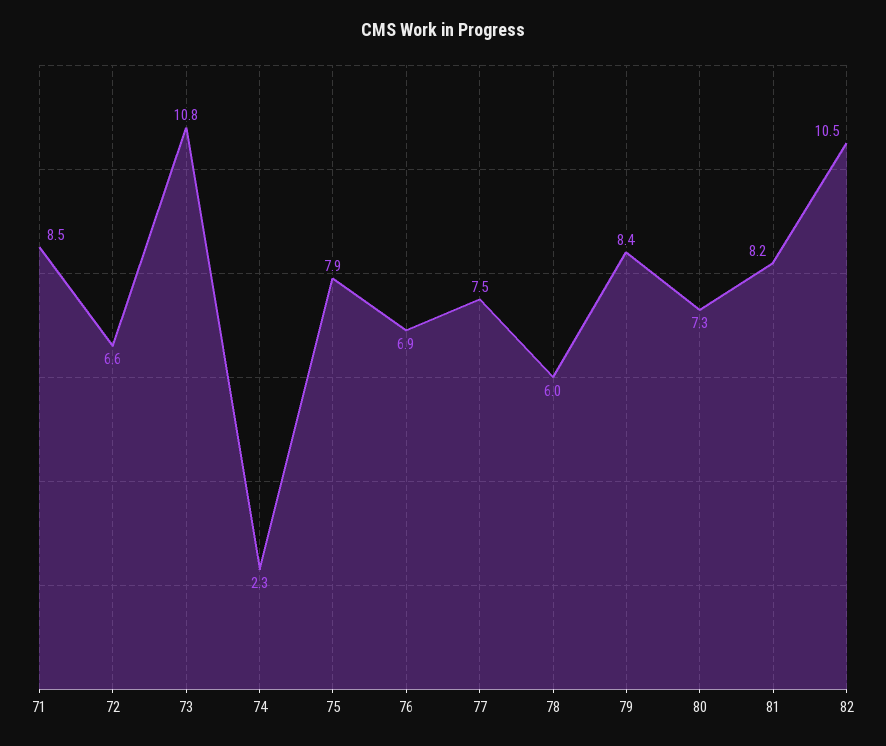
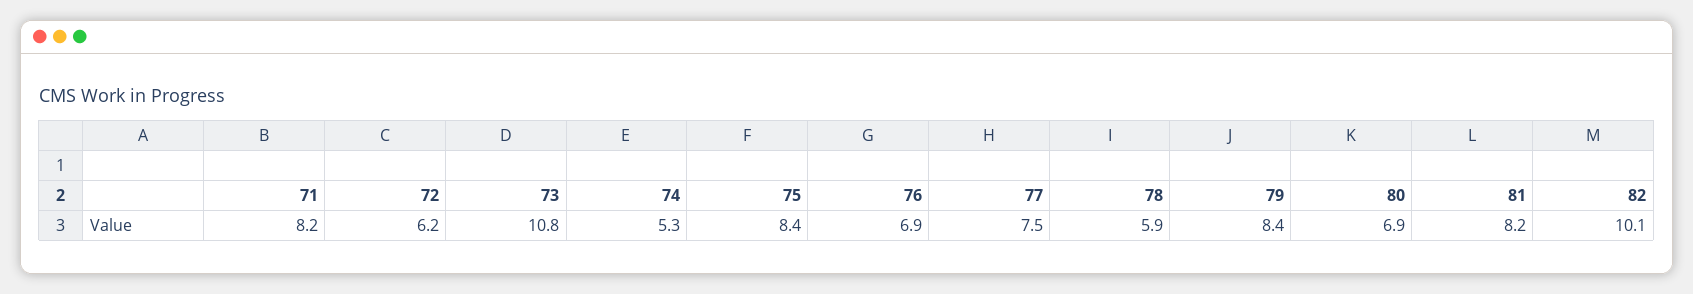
  {
-   "71": 8.5,
+   "71": 8.2,
-   "72": 6.6,
+   "72": 6.2,
    "73": 10.8,
-   "74": 2.3,
+   "74": 5.3,
-   "75": 7.9,
+   "75": 8.4,
    "76": 6.9,
    "77": 7.5,
-   "78": 6,
+   "78": 5.9,
    "79": 8.4,
-   "80": 7.3,
+   "80": 6.9,
    "81": 8.2,
-   "82": 10.5
+   "82": 10.1
  }

